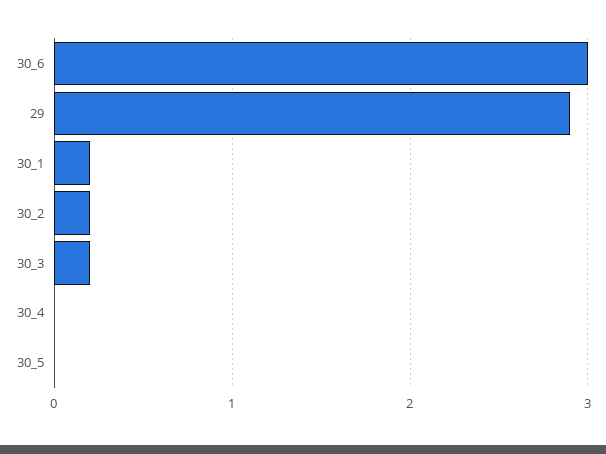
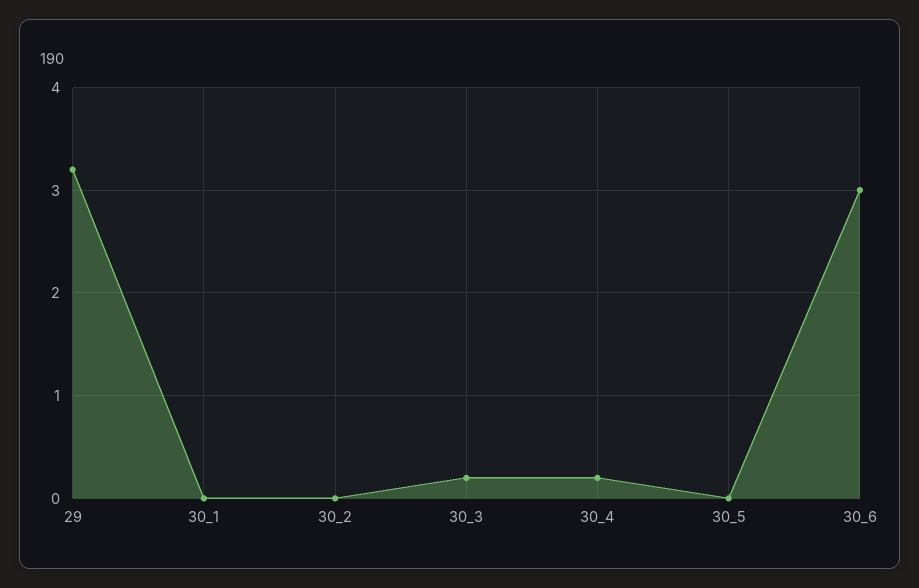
  {
    "30_6": 3,
-   "29": 2.9,
+   "29": 3.2,
-   "30_1": 0.2,
+   "30_1": 0,
-   "30_2": 0.2,
+   "30_2": 0,
    "30_3": 0.2,
-   "30_4": 0,
+   "30_4": 0.2,
    "30_5": 0
  }

